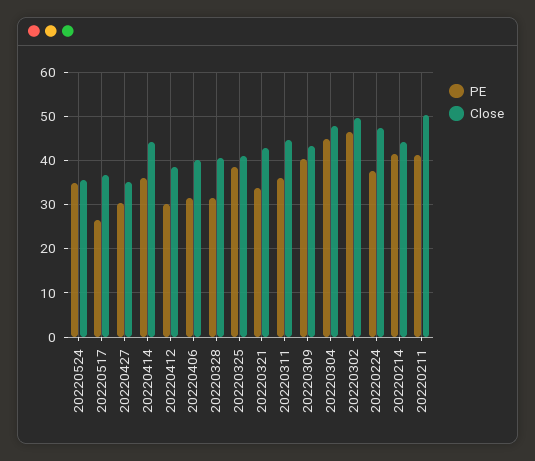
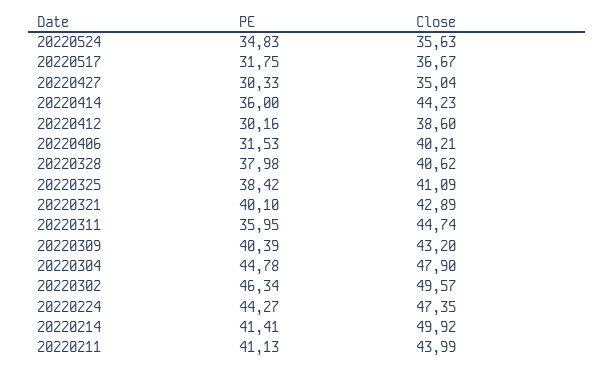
  {
    "PE": {
      "20220524": 34.83,
-     "20220517": 26,
+     "20220517": 31.75,
      "20220427": 30.33,
      "20220414": 36,
      "20220412": 30.16,
      "20220406": 31.53,
-     "20220328": 32,
+     "20220328": 37.98,
      "20220325": 38.42,
-     "20220321": 34,
+     "20220321": 40.1,
      "20220311": 35.95,
      "20220309": 40.39,
      "20220304": 44.78,
      "20220302": 46.34,
-     "20220224": 38,
+     "20220224": 44.27,
      "20220214": 41.41,
      "20220211": 41.13
    },
    "Close": {
      "20220524": 35.63,
      "20220517": 36.67,
      "20220427": 35.04,
      "20220414": 44.23,
      "20220412": 38.6,
      "20220406": 40.21,
      "20220328": 40.62,
      "20220325": 41.09,
      "20220321": 42.89,
      "20220311": 44.74,
      "20220309": 43.2,
      "20220304": 47.9,
      "20220302": 49.57,
      "20220224": 47.35,
-     "20220214": 44,
+     "20220214": 49.92,
-     "20220211": 50
+     "20220211": 43.99
    }
  }

